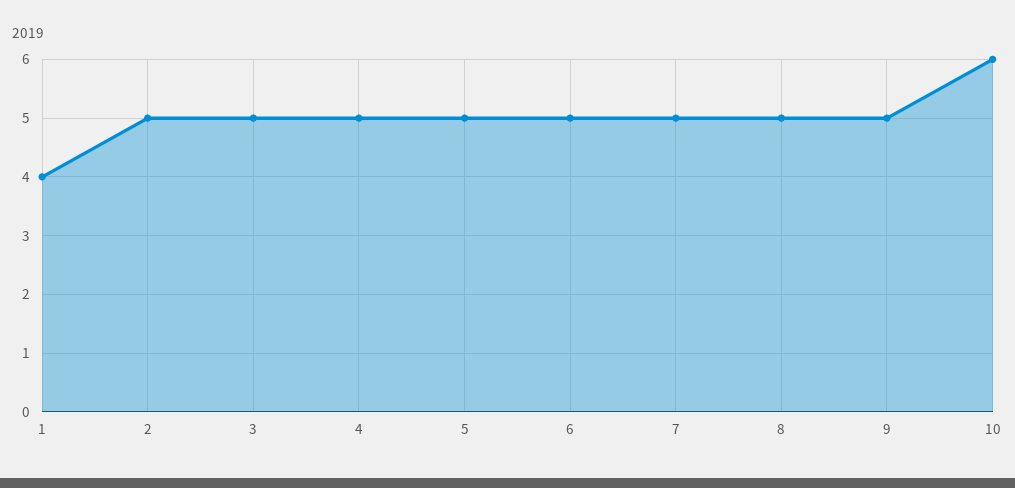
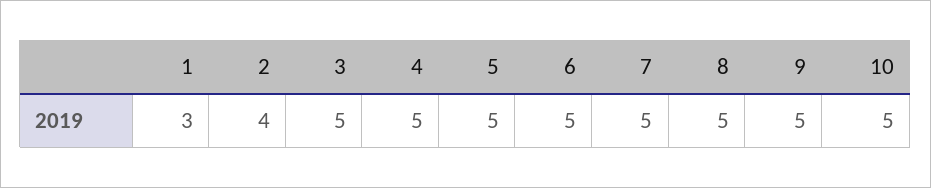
  {
-   "1": 4,
+   "1": 3,
-   "2": 5,
+   "2": 4,
    "3": 5,
    "4": 5,
    "5": 5,
    "6": 5,
    "7": 5,
    "8": 5,
    "9": 5,
-   "10": 6
+   "10": 5
  }

